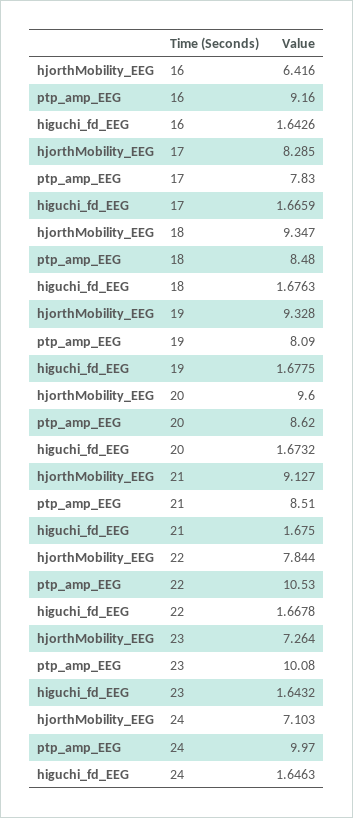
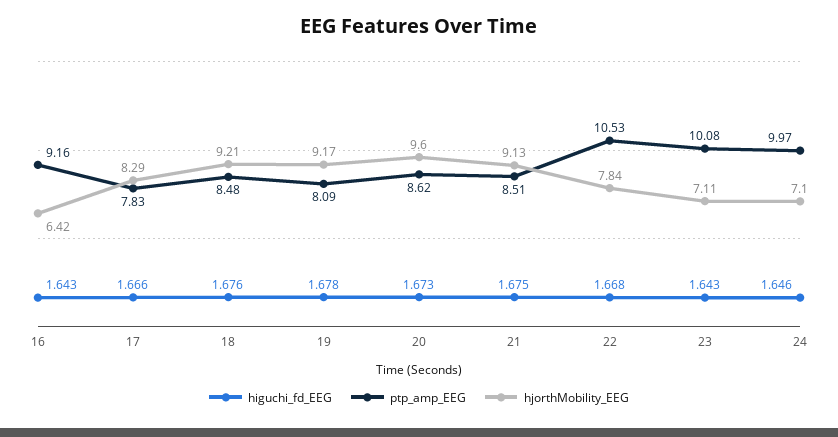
  {
    "hjorthMobility_EEG": {
      "16": 6.416,
      "17": 8.285,
-     "18": 9.347,
+     "18": 9.21,
-     "19": 9.328,
+     "19": 9.17,
      "20": 9.6,
      "21": 9.127,
      "22": 7.844,
-     "23": 7.264,
+     "23": 7.11,
      "24": 7.103
    },
    "ptp_amp_EEG": {
      "16": 9.16,
      "17": 7.83,
      "18": 8.48,
      "19": 8.09,
      "20": 8.62,
      "21": 8.51,
      "22": 10.53,
      "23": 10.08,
      "24": 9.97
    },
    "higuchi_fd_EEG": {
      "16": 1.6426,
      "17": 1.6659,
      "18": 1.6763,
      "19": 1.6775,
      "20": 1.6732,
      "21": 1.675,
      "22": 1.6678,
      "23": 1.6432,
      "24": 1.6463
    }
  }

